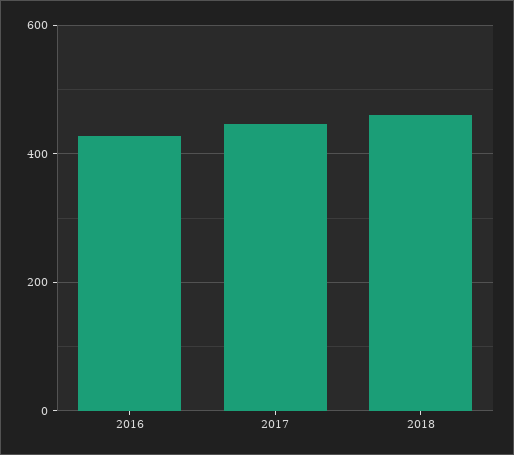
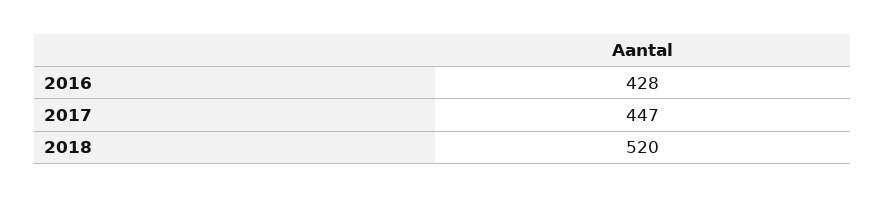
  {
    "2016": 428,
    "2017": 447,
-   "2018": 460
+   "2018": 520
  }

